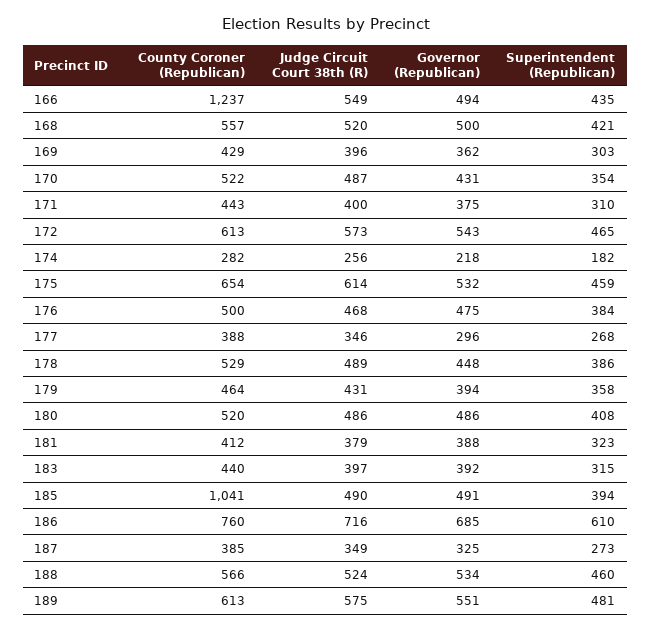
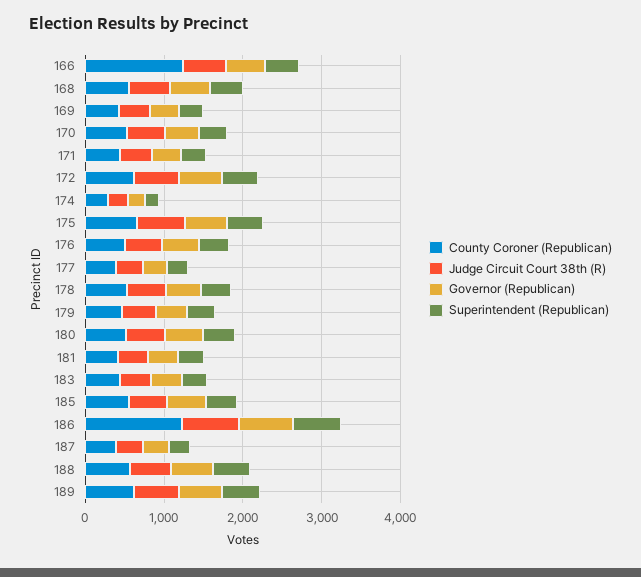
  {
    "County Coroner (Republican)": {
      "166": 1237,
      "168": 557,
      "169": 429,
      "170": 522,
      "171": 443,
      "172": 613,
      "174": 282,
      "175": 654,
      "176": 500,
      "177": 388,
      "178": 529,
      "179": 464,
      "180": 520,
      "181": 412,
      "183": 440,
-     "185": 1041,
+     "185": 600,
-     "186": 760,
+     "186": 1200,
      "187": 385,
      "188": 566,
      "189": 613
    },
    "Judge Circuit Court 38th (R)": {
      "166": 549,
      "168": 520,
      "169": 396,
      "170": 487,
      "171": 400,
      "172": 573,
      "174": 256,
      "175": 614,
      "176": 468,
      "177": 346,
      "178": 489,
      "179": 431,
      "180": 486,
      "181": 379,
      "183": 397,
      "185": 490,
      "186": 716,
      "187": 349,
      "188": 524,
      "189": 575
    },
    "Governor (Republican)": {
      "166": 494,
      "168": 500,
      "169": 362,
      "170": 431,
      "171": 375,
      "172": 543,
      "174": 218,
      "175": 532,
      "176": 475,
      "177": 296,
      "178": 448,
      "179": 394,
      "180": 486,
      "181": 388,
      "183": 392,
      "185": 491,
      "186": 685,
      "187": 325,
      "188": 534,
      "189": 551
    },
    "Superintendent (Republican)": {
      "166": 435,
      "168": 421,
      "169": 303,
      "170": 354,
      "171": 310,
      "172": 465,
      "174": 182,
      "175": 459,
      "176": 384,
      "177": 268,
      "178": 386,
      "179": 358,
      "180": 408,
      "181": 323,
      "183": 315,
      "185": 394,
      "186": 610,
      "187": 273,
      "188": 460,
      "189": 481
    }
  }

